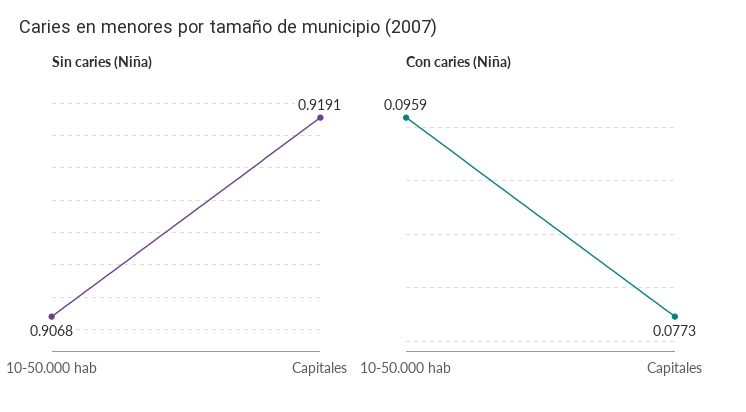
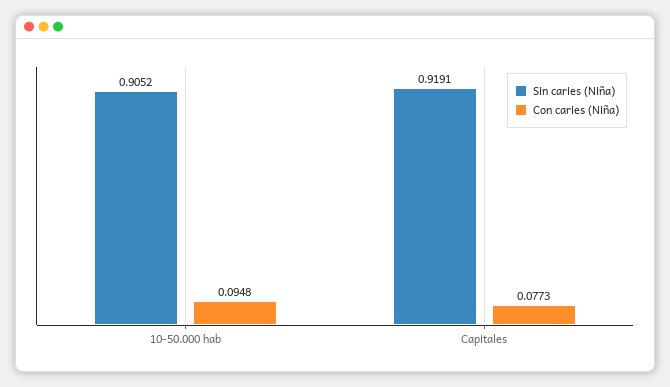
  {
    "Sin caries (Niña)": {
-     "10-50.000 hab": 0.9068,
+     "10-50.000 hab": 0.9052,
      "Capitales": 0.9191
    },
    "Con caries (Niña)": {
-     "10-50.000 hab": 0.0959,
+     "10-50.000 hab": 0.0948,
      "Capitales": 0.0773
    }
  }

